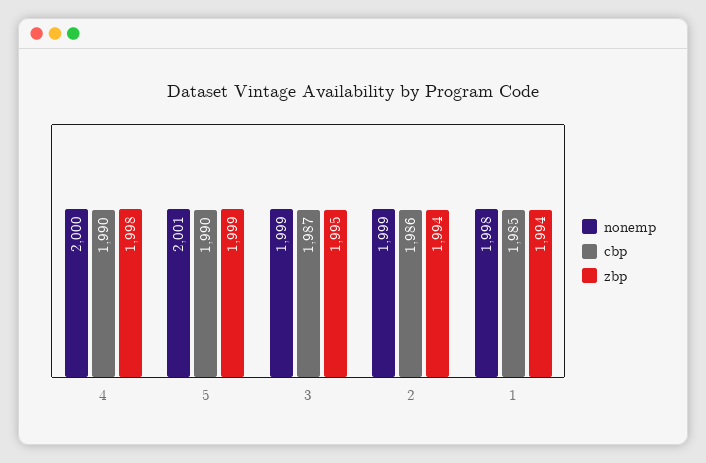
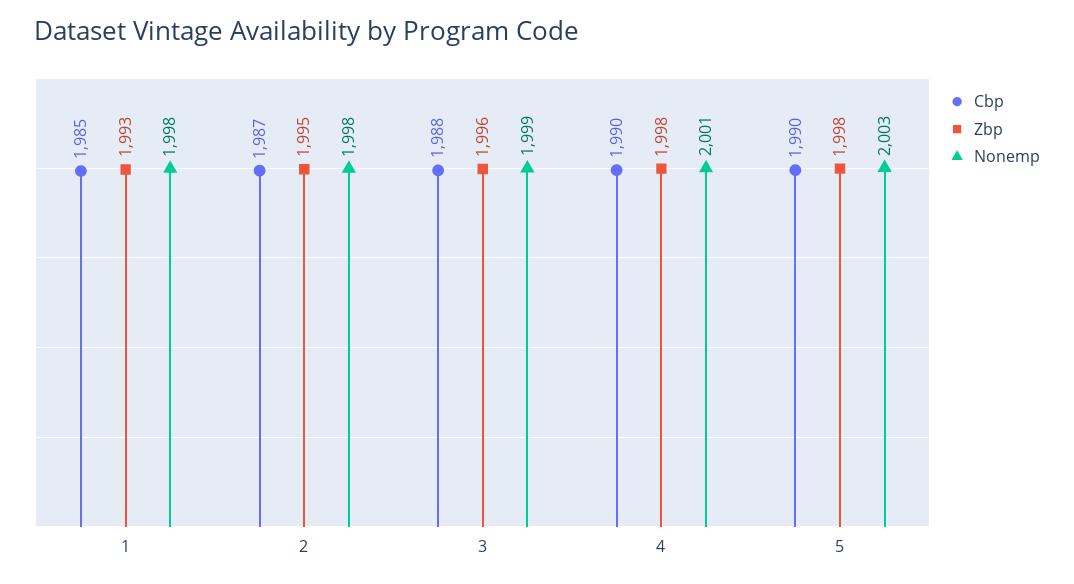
  {
    "nonemp": {
-     "4": 2000,
+     "4": 2001,
-     "5": 2001,
+     "5": 2003,
      "3": 1999,
-     "2": 1999,
+     "2": 1998,
      "1": 1998
    },
    "cbp": {
      "4": 1990,
      "5": 1990,
-     "3": 1987,
+     "3": 1988,
-     "2": 1986,
+     "2": 1987,
      "1": 1985
    },
    "zbp": {
      "4": 1998,
-     "5": 1999,
+     "5": 1998,
-     "3": 1995,
+     "3": 1996,
-     "2": 1994,
+     "2": 1995,
-     "1": 1994
+     "1": 1993
    }
  }

